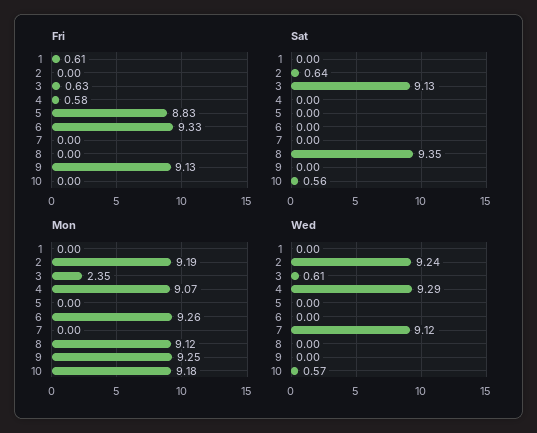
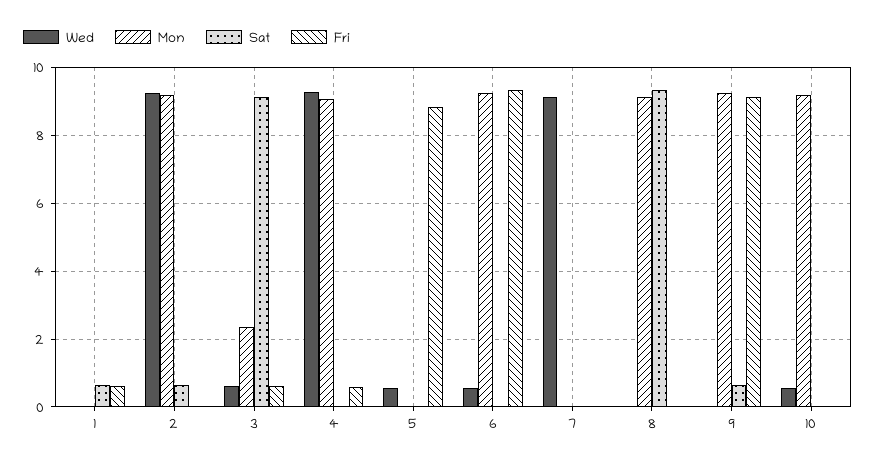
  {
    "Fri": {
      "1": 0.61,
      "2": 0,
      "3": 0.63,
      "4": 0.58,
      "5": 8.83,
      "6": 9.33,
      "7": 0,
      "8": 0,
      "9": 9.13,
      "10": 0
    },
    "Sat": {
-     "1": 0,
+     "1": 0.6,
      "2": 0.64,
      "3": 9.13,
      "4": 0,
      "5": 0,
      "6": 0,
      "7": 0,
      "8": 9.35,
-     "9": 0,
+     "9": 0.6,
-     "10": 0.56
+     "10": 0
    },
    "Mon": {
      "1": 0,
      "2": 9.19,
      "3": 2.35,
      "4": 9.07,
      "5": 0,
      "6": 9.26,
      "7": 0,
      "8": 9.12,
      "9": 9.25,
      "10": 9.18
    },
    "Wed": {
      "1": 0,
      "2": 9.24,
      "3": 0.61,
      "4": 9.29,
-     "5": 0,
+     "5": 0.6,
-     "6": 0,
+     "6": 0.6,
      "7": 9.12,
      "8": 0,
      "9": 0,
      "10": 0.57
    }
  }

